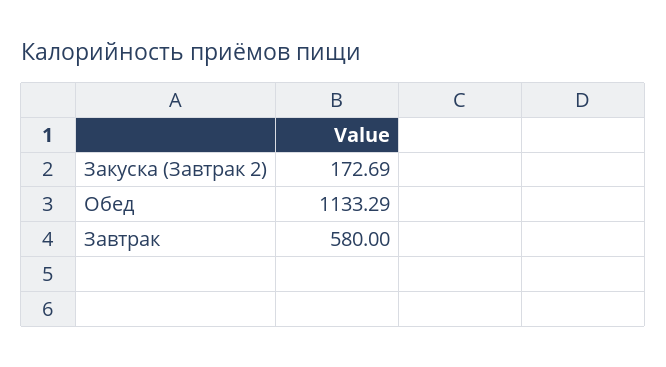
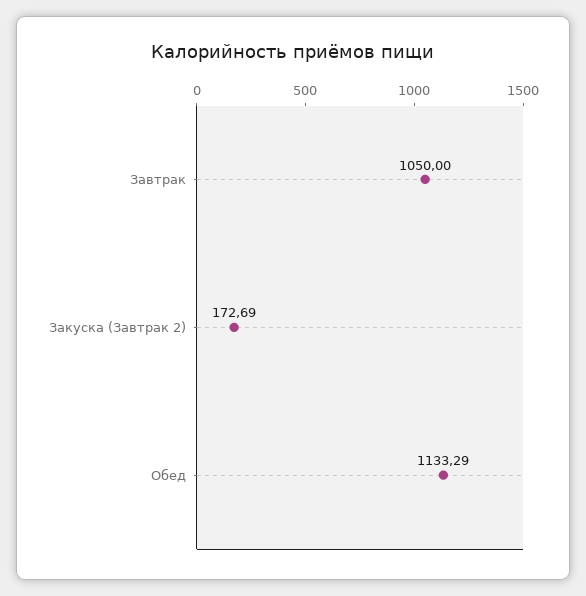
  {
    "Закуска (Завтрак 2)": 172.69,
    "Обед": 1133.29,
-   "Завтрак": 580
+   "Завтрак": 1050
  }

